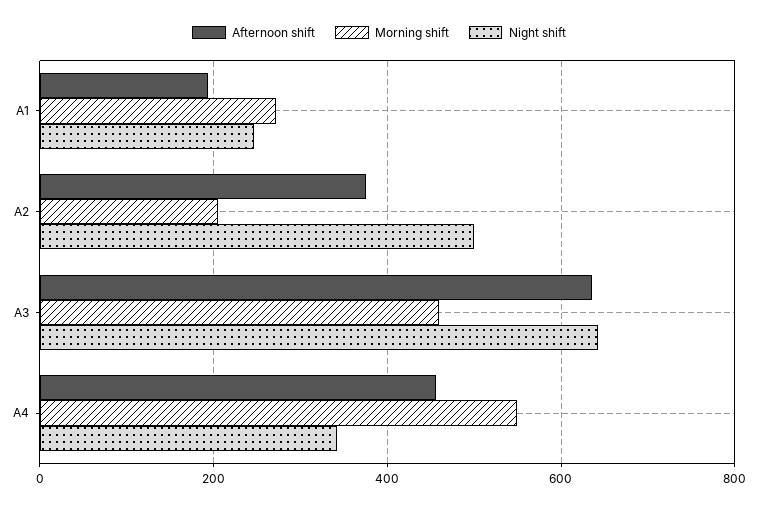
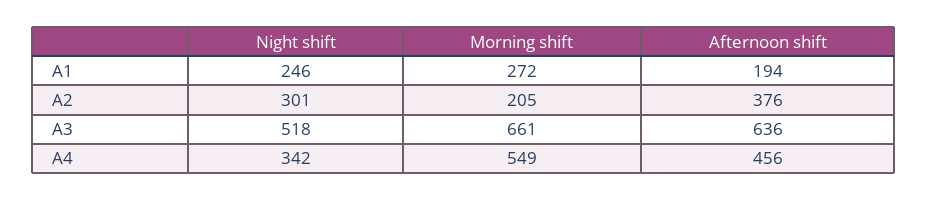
  {
    "Afternoon shift": {
      "A1": 194,
      "A2": 376,
      "A3": 636,
      "A4": 456
    },
    "Morning shift": {
      "A1": 272,
      "A2": 205,
-     "A3": 460,
+     "A3": 661,
      "A4": 549
    },
    "Night shift": {
      "A1": 246,
-     "A2": 500,
+     "A2": 301,
-     "A3": 640,
+     "A3": 518,
      "A4": 342
    }
  }

